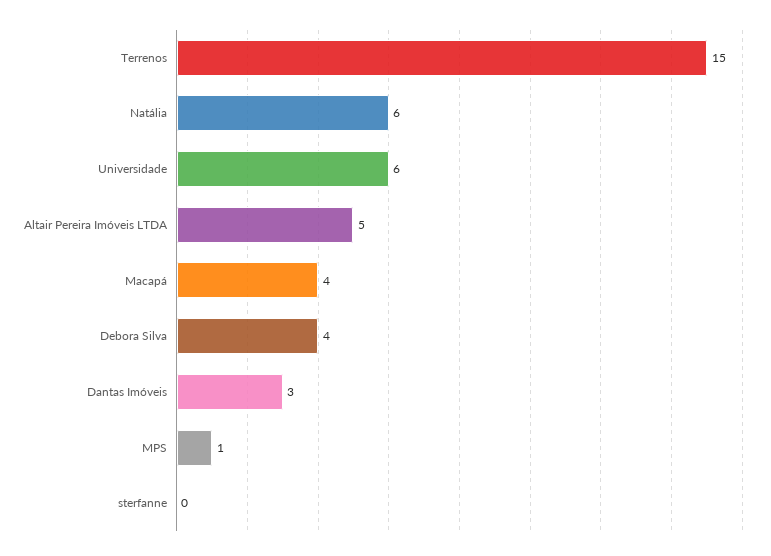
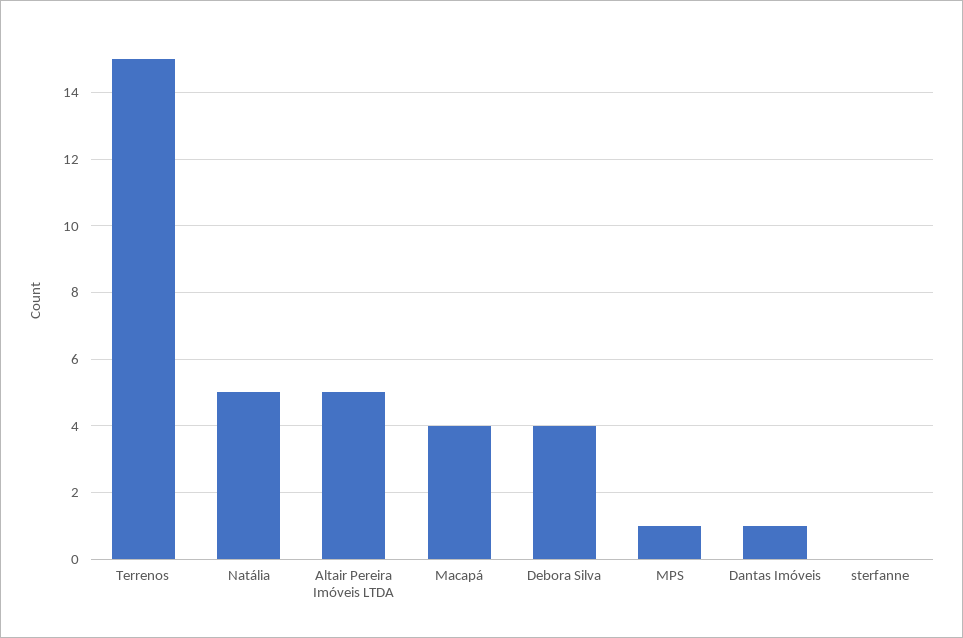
  {
    "Terrenos": 15,
-   "Natália": 6,
+   "Natália": 5,
-   "Universidade": 6,
    "Altair Pereira Imóveis LTDA": 5,
    "Macapá": 4,
    "Debora Silva": 4,
-   "Dantas Imóveis": 3,
+   "Dantas Imóveis": 1,
    "MPS": 1,
    "sterfanne": 0
  }

